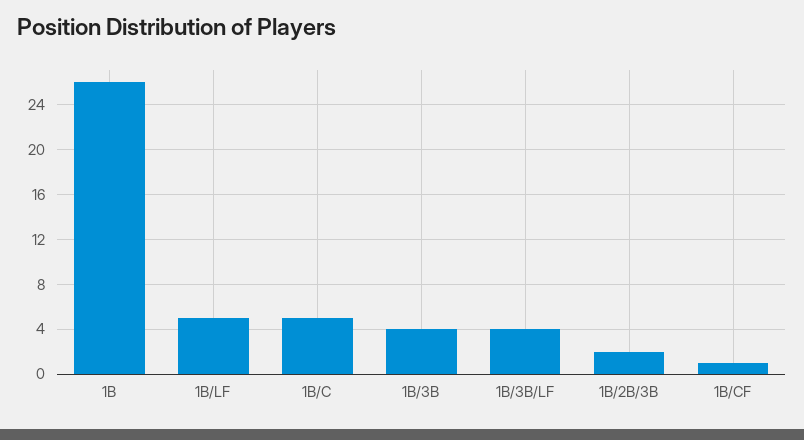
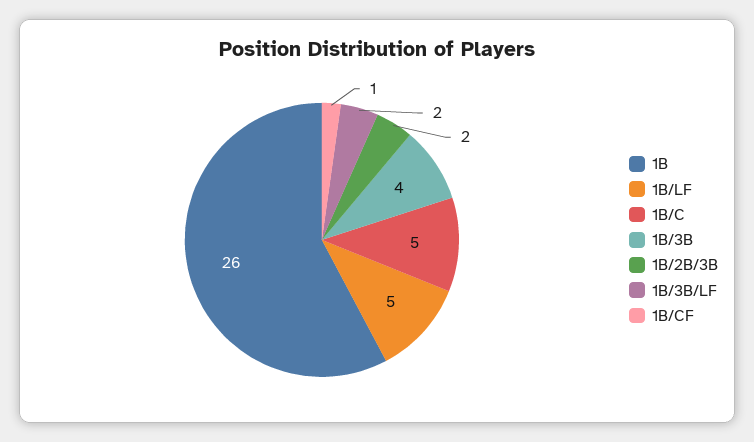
  {
    "1B": 26,
    "1B/LF": 5,
    "1B/C": 5,
    "1B/3B": 4,
-   "1B/3B/LF": 4,
+   "1B/3B/LF": 2,
    "1B/2B/3B": 2,
    "1B/CF": 1
  }

